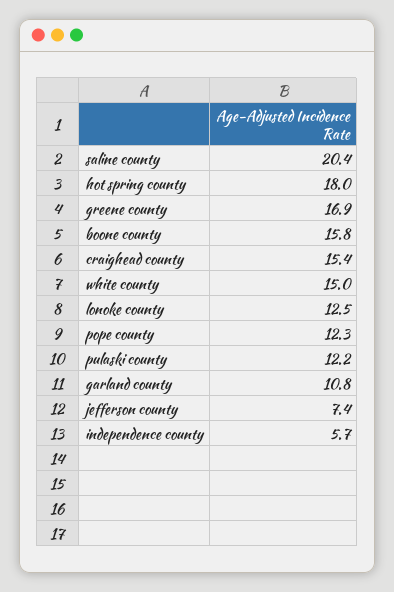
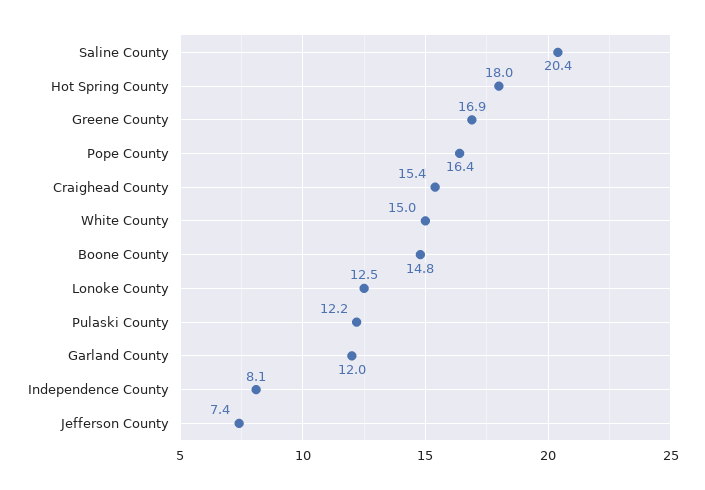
  {
    "saline county": 20.4,
    "hot spring county": 18,
    "greene county": 16.9,
-   "boone county": 15.8,
+   "boone county": 14.8,
    "craighead county": 15.4,
    "white county": 15,
    "lonoke county": 12.5,
-   "pope county": 12.3,
+   "pope county": 16.4,
    "pulaski county": 12.2,
-   "garland county": 10.8,
+   "garland county": 12,
    "jefferson county": 7.4,
-   "independence county": 5.7
+   "independence county": 8.1
  }

